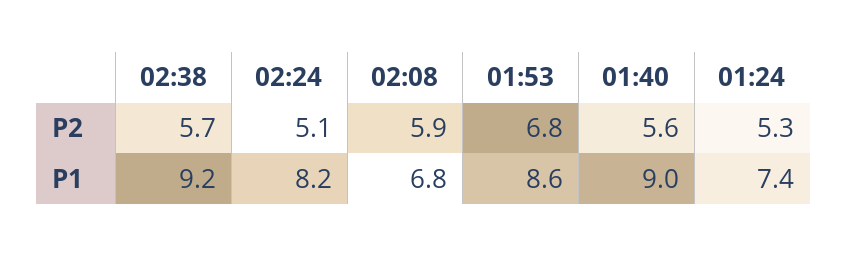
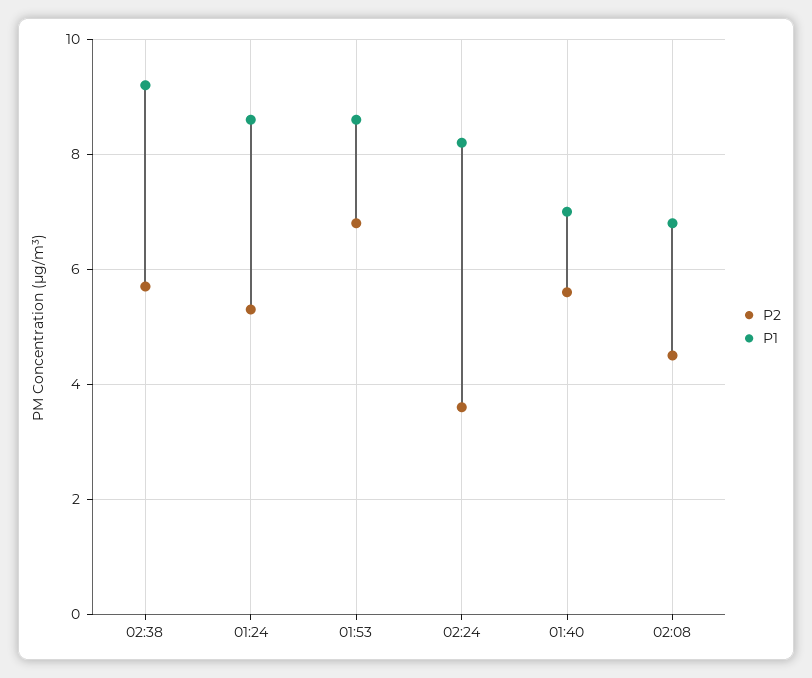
  {
    "P2": {
      "02:38": 5.7,
-     "02:24": 5.1,
+     "02:24": 3.5,
-     "02:08": 5.9,
+     "02:08": 4.5,
      "01:53": 6.8,
      "01:40": 5.6,
      "01:24": 5.3
    },
    "P1": {
      "02:38": 9.2,
      "02:24": 8.2,
      "02:08": 6.8,
      "01:53": 8.6,
-     "01:40": 9,
+     "01:40": 7,
-     "01:24": 7.4
+     "01:24": 8.5
    }
  }

